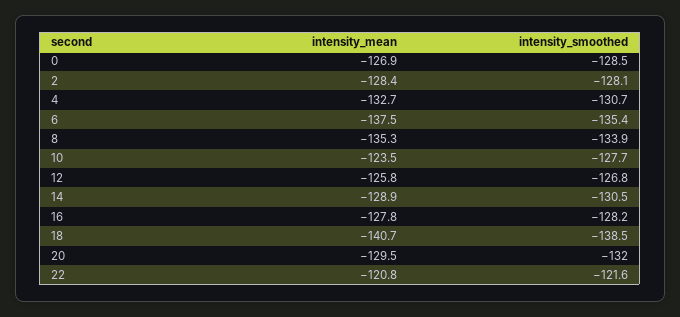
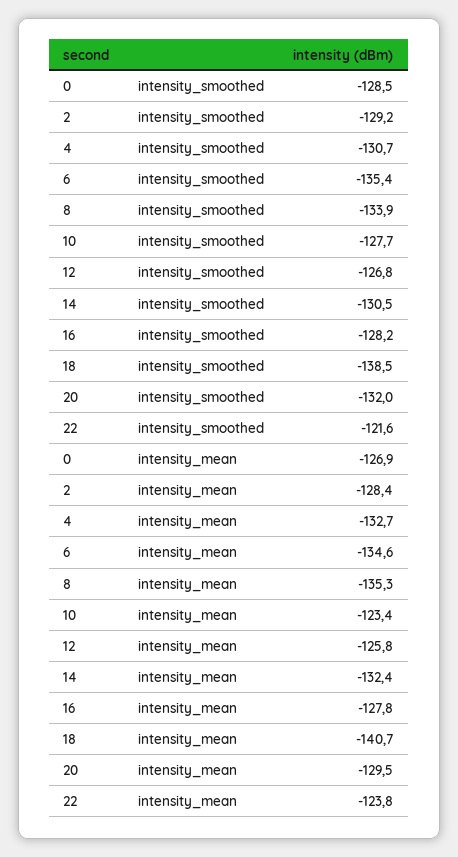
  {
    "intensity_mean": {
      "0": -126.9,
      "2": -128.4,
      "4": -132.7,
-     "6": -137.5,
+     "6": -134.6,
      "8": -135.3,
-     "10": -123.5,
+     "10": -123.4,
      "12": -125.8,
-     "14": -128.9,
+     "14": -132.4,
      "16": -127.8,
      "18": -140.7,
      "20": -129.5,
-     "22": -120.8
+     "22": -123.8
    },
    "intensity_smoothed": {
      "0": -128.5,
-     "2": -128.1,
+     "2": -129.2,
      "4": -130.7,
      "6": -135.4,
      "8": -133.9,
      "10": -127.7,
      "12": -126.8,
      "14": -130.5,
      "16": -128.2,
      "18": -138.5,
      "20": -132,
      "22": -121.6
    }
  }

